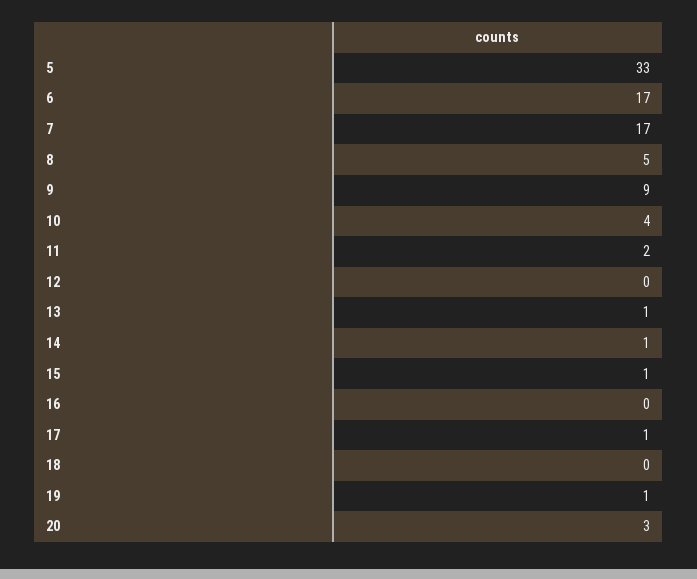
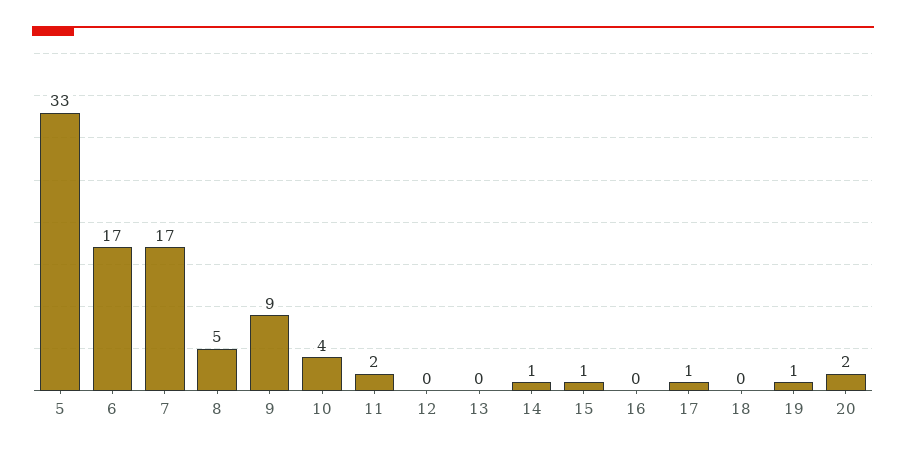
  {
    "5": 33,
    "6": 17,
    "7": 17,
    "8": 5,
    "9": 9,
    "10": 4,
    "11": 2,
    "12": 0,
-   "13": 1,
+   "13": 0,
    "14": 1,
    "15": 1,
    "16": 0,
    "17": 1,
    "18": 0,
    "19": 1,
-   "20": 3
+   "20": 2
  }

